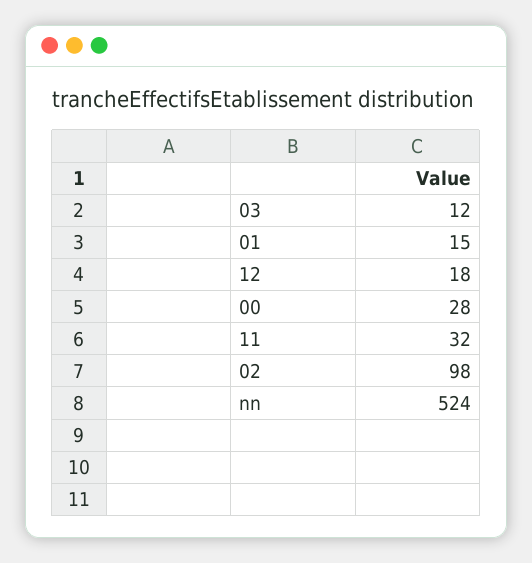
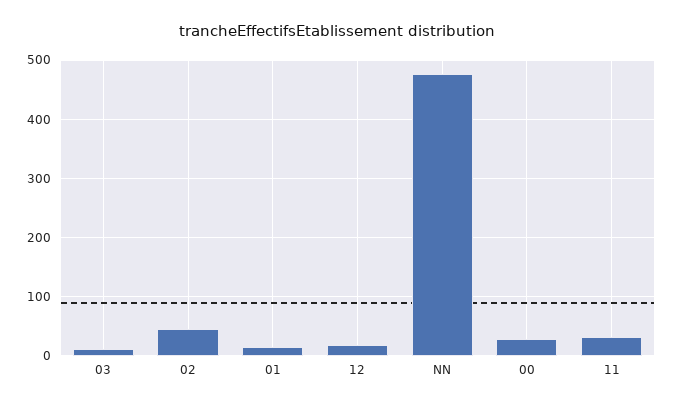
  {
    "03": 12,
    "01": 15,
    "12": 18,
    "00": 28,
    "11": 32,
-   "02": 98,
+   "02": 40,
-   "nn": 524
+   "nn": 480
  }

